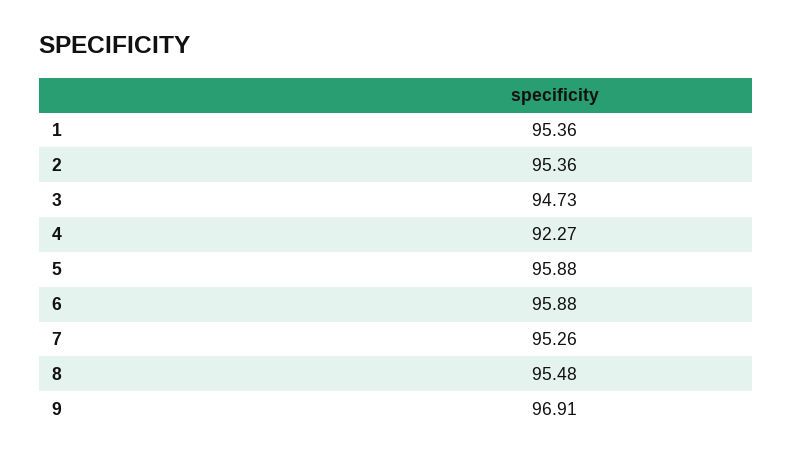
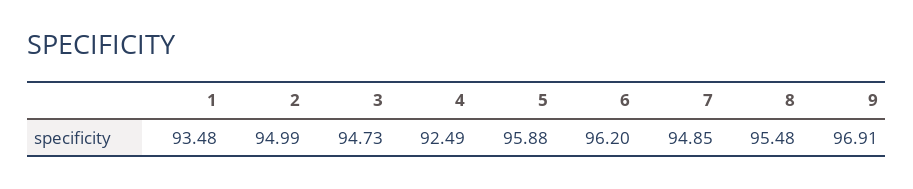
  {
-   "1": 95.36,
+   "1": 93.48,
-   "2": 95.36,
+   "2": 94.99,
    "3": 94.73,
-   "4": 92.27,
+   "4": 92.49,
    "5": 95.88,
-   "6": 95.88,
+   "6": 96.2,
-   "7": 95.26,
+   "7": 94.85,
    "8": 95.48,
    "9": 96.91
  }

